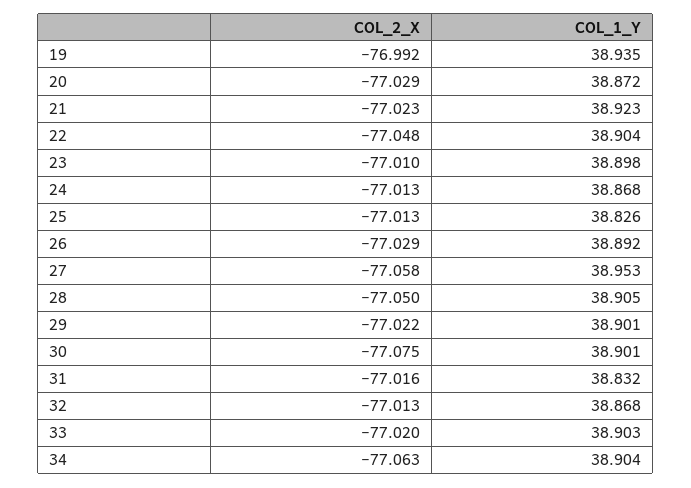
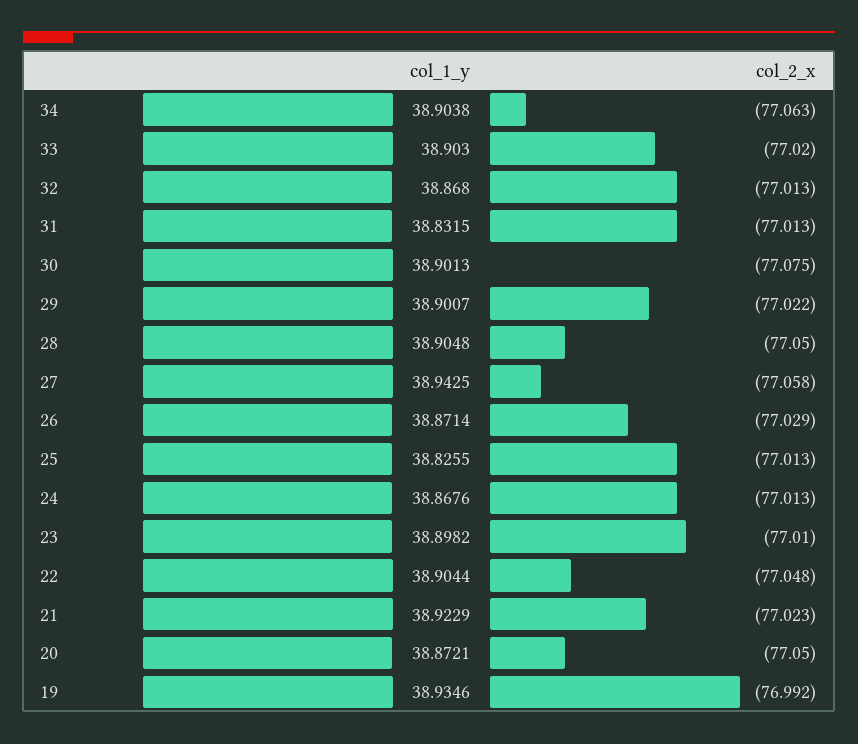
  {
    "COL_2_X": {
      "19": -76.992,
-     "20": -77.029,
+     "20": -77.05,
      "21": -77.023,
      "22": -77.048,
      "23": -77.01,
      "24": -77.013,
      "25": -77.013,
      "26": -77.029,
      "27": -77.058,
      "28": -77.05,
      "29": -77.022,
      "30": -77.075,
-     "31": -77.016,
+     "31": -77.013,
      "32": -77.013,
      "33": -77.02,
      "34": -77.063
    },
    "COL_1_Y": {
      "19": 38.9346,
      "20": 38.8721,
      "21": 38.9229,
      "22": 38.9044,
      "23": 38.8982,
      "24": 38.8676,
      "25": 38.8255,
-     "26": 38.892,
+     "26": 38.8714,
-     "27": 38.953,
+     "27": 38.9425,
      "28": 38.9048,
      "29": 38.9007,
      "30": 38.9013,
      "31": 38.8315,
      "32": 38.868,
      "33": 38.903,
      "34": 38.9038
    }
  }

